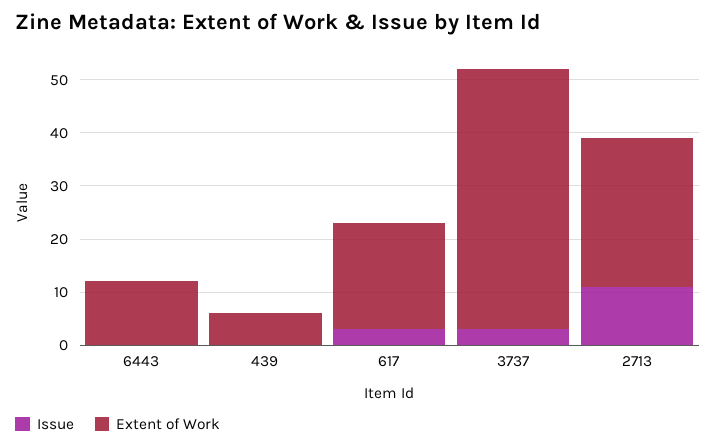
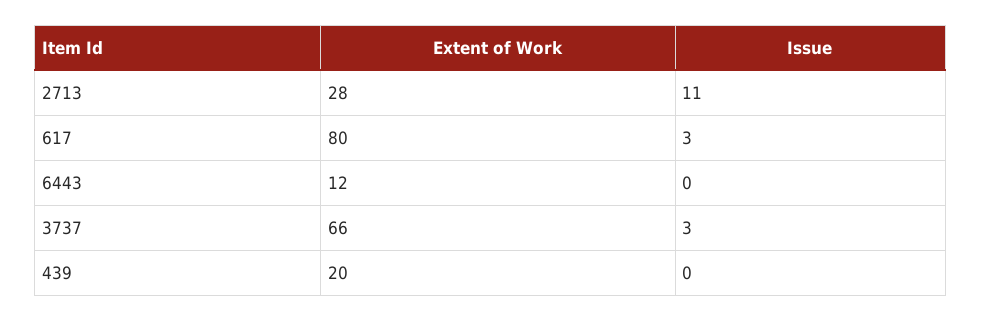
  {
    "Issue": {
      "6443": 0,
      "439": 0,
      "617": 3,
      "3737": 3,
      "2713": 11
    },
    "Extent of Work": {
      "6443": 12,
-     "439": 5,
+     "439": 20,
-     "617": 20,
+     "617": 80,
-     "3737": 50,
+     "3737": 66,
      "2713": 28
    }
  }

